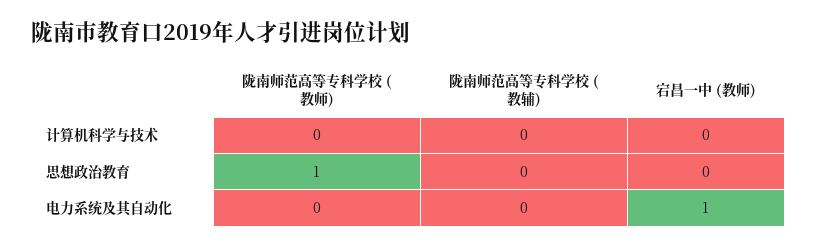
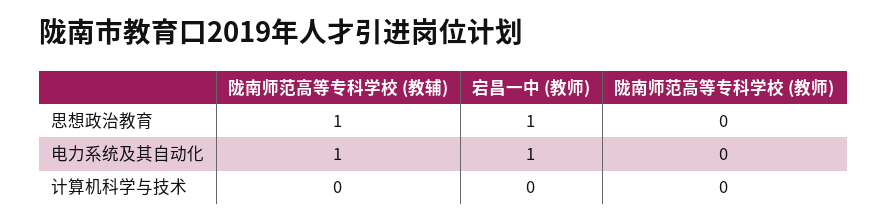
  {
    "陇南师范高等专科学校 (教师)": {
      "计算机科学与技术": 0,
-     "思想政治教育": 1,
+     "思想政治教育": 0,
      "电力系统及其自动化": 0
    },
    "陇南师范高等专科学校 (教辅)": {
      "计算机科学与技术": 0,
-     "思想政治教育": 0,
+     "思想政治教育": 1,
-     "电力系统及其自动化": 0
+     "电力系统及其自动化": 1
    },
    "宕昌一中 (教师)": {
      "计算机科学与技术": 0,
-     "思想政治教育": 0,
+     "思想政治教育": 1,
      "电力系统及其自动化": 1
    }
  }

